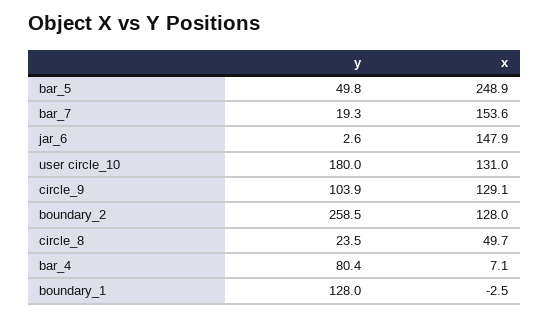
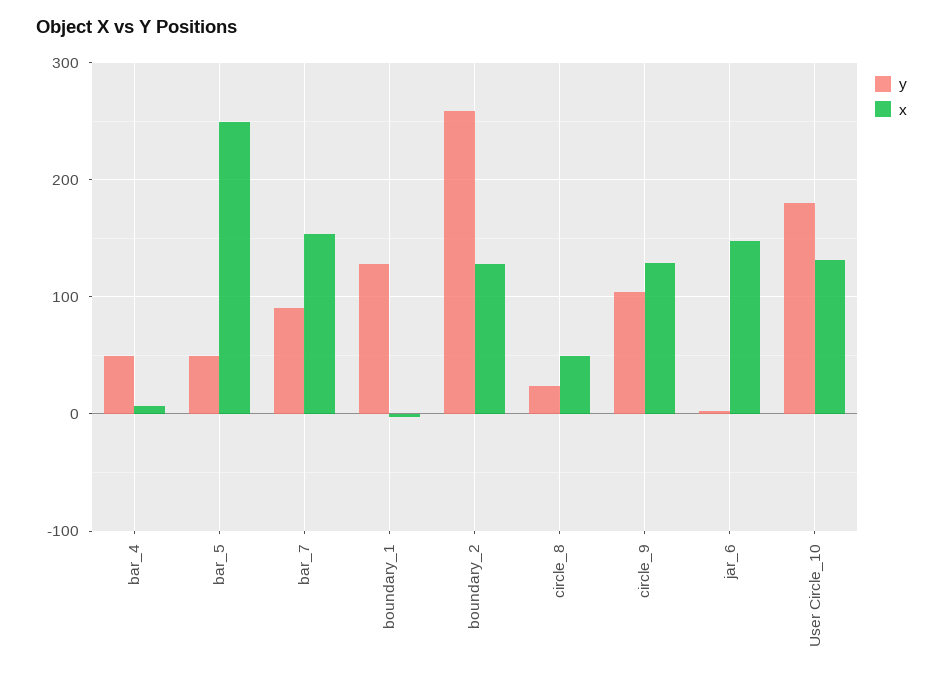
  {
    "y": {
      "bar_5": 49.8,
-     "bar_7": 19.3,
+     "bar_7": 90,
      "jar_6": 2.6,
      "user circle_10": 180,
      "circle_9": 103.9,
      "boundary_2": 258.5,
      "circle_8": 23.5,
-     "bar_4": 80.4,
+     "bar_4": 50,
      "boundary_1": 128
    },
    "x": {
      "bar_5": 248.9,
      "bar_7": 153.6,
      "jar_6": 147.9,
      "user circle_10": 131,
      "circle_9": 129.1,
      "boundary_2": 128,
      "circle_8": 49.7,
      "bar_4": 7.1,
      "boundary_1": -2.5
    }
  }

